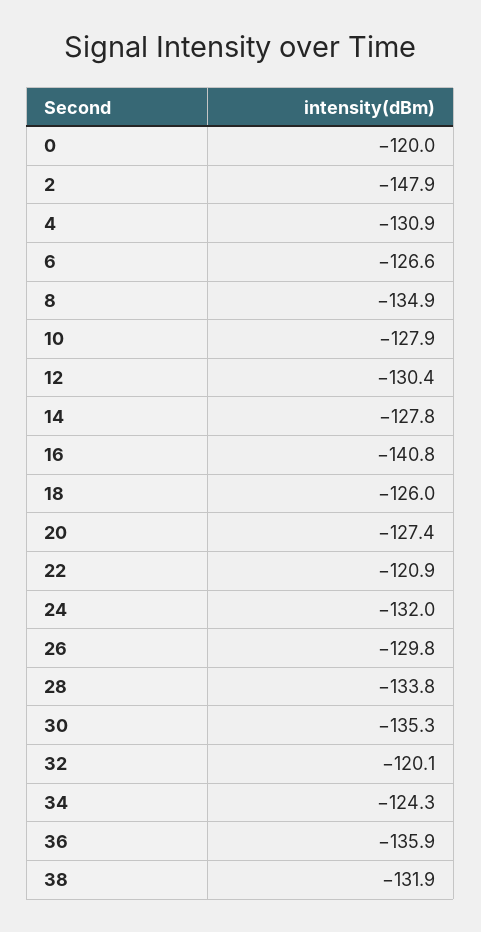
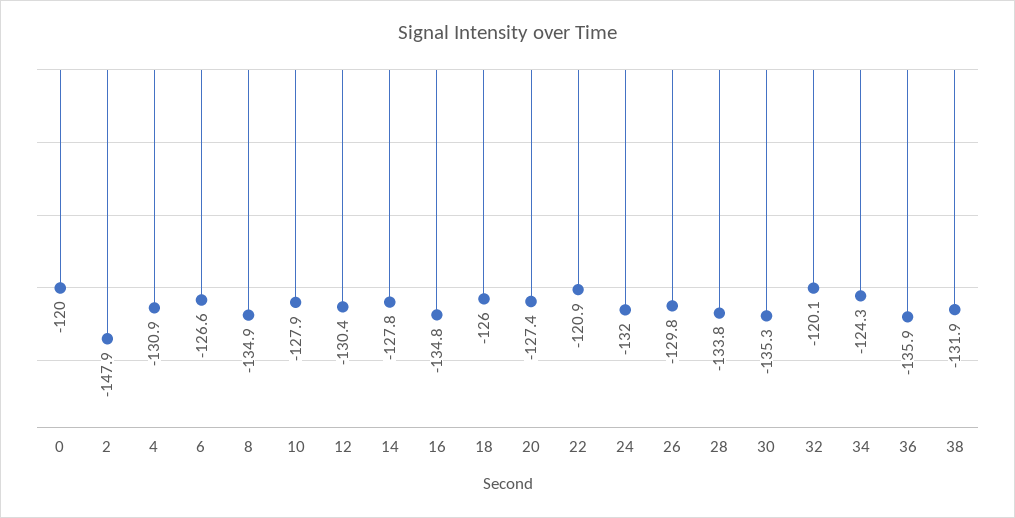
  {
    "0": -120,
    "2": -147.9,
    "4": -130.9,
    "6": -126.6,
    "8": -134.9,
    "10": -127.9,
    "12": -130.4,
    "14": -127.8,
-   "16": -140.8,
+   "16": -134.8,
    "18": -126,
    "20": -127.4,
    "22": -120.9,
    "24": -132,
    "26": -129.8,
    "28": -133.8,
    "30": -135.3,
    "32": -120.1,
    "34": -124.3,
    "36": -135.9,
    "38": -131.9
  }

